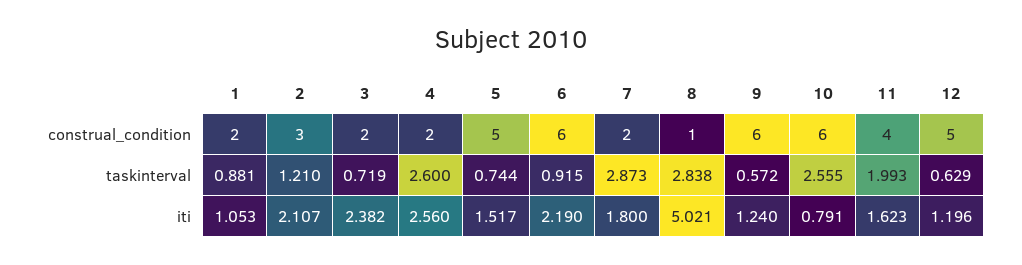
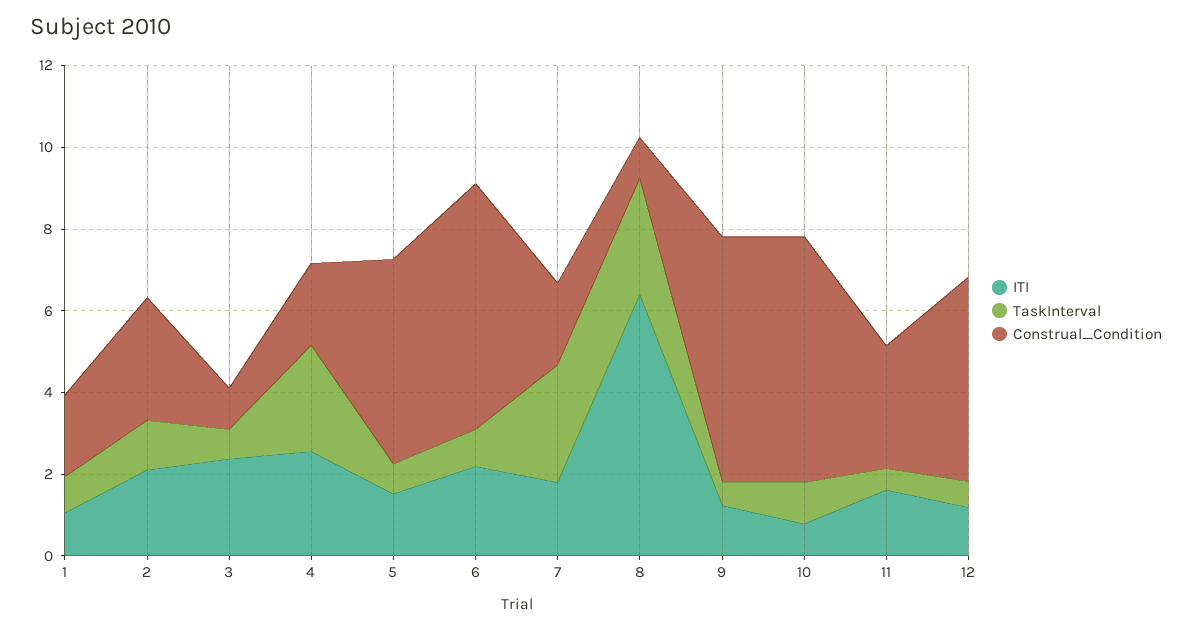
  {
    "construal_condition": {
      "1": 2,
      "2": 3,
-     "3": 2,
+     "3": 1,
      "4": 2,
      "5": 5,
      "6": 6,
      "7": 2,
      "8": 1,
      "9": 6,
      "10": 6,
-     "11": 4,
+     "11": 3,
      "12": 5
    },
    "taskinterval": {
      "1": 0.881,
      "2": 1.21,
      "3": 0.719,
      "4": 2.6,
      "5": 0.744,
      "6": 0.915,
      "7": 2.873,
      "8": 2.838,
      "9": 0.572,
-     "10": 2.555,
+     "10": 1,
-     "11": 1.993,
+     "11": 0.5,
      "12": 0.629
    },
    "iti": {
      "1": 1.053,
      "2": 2.107,
      "3": 2.382,
      "4": 2.56,
      "5": 1.517,
      "6": 2.19,
      "7": 1.8,
-     "8": 5.021,
+     "8": 6.5,
      "9": 1.24,
      "10": 0.791,
      "11": 1.623,
      "12": 1.196
    }
  }

